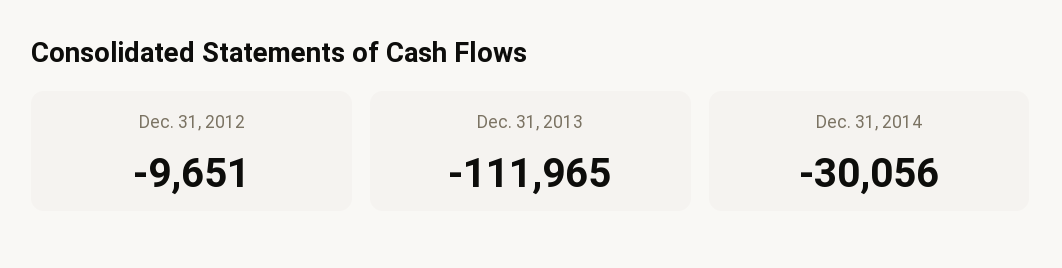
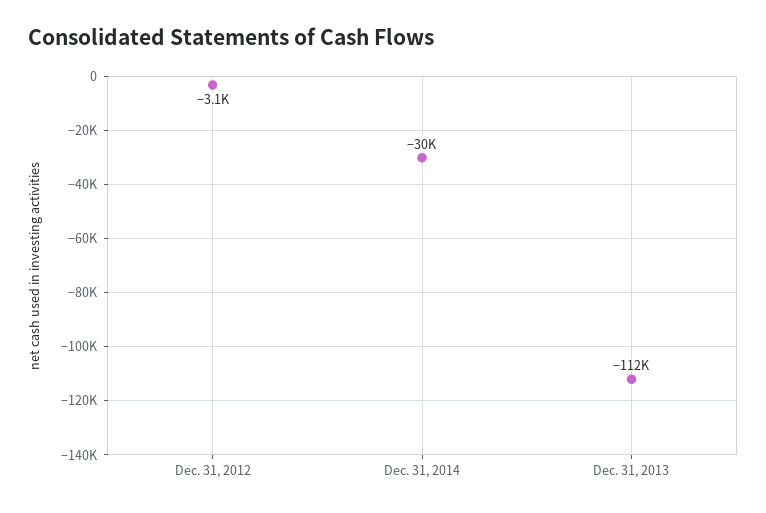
  {
-   "Dec. 31, 2012": -9651,
+   "Dec. 31, 2012": -3100,
    "Dec. 31, 2013": -111965,
    "Dec. 31, 2014": -30056
  }

